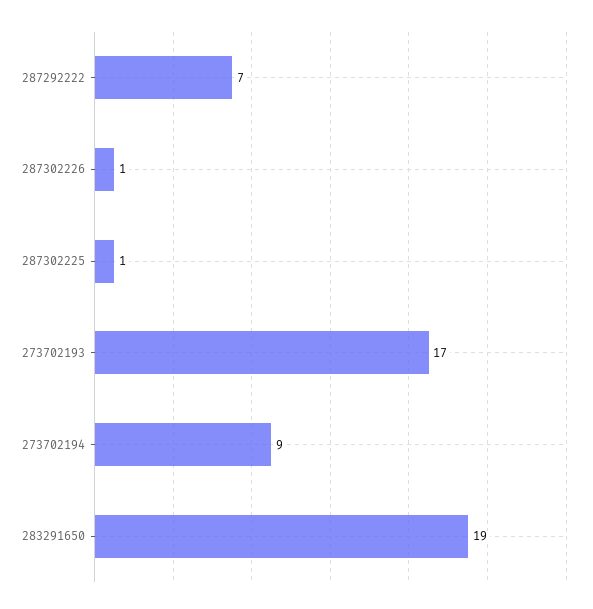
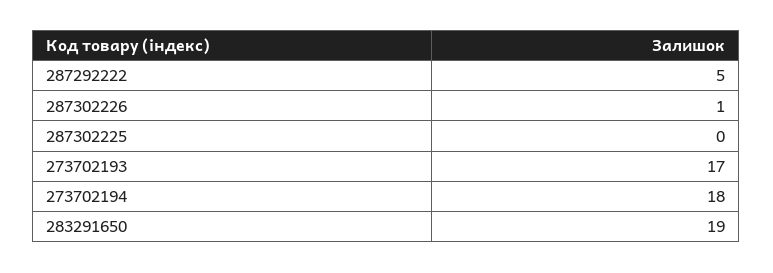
  {
-   "287292222": 7,
+   "287292222": 5,
    "287302226": 1,
-   "287302225": 1,
+   "287302225": 0,
    "273702193": 17,
-   "273702194": 9,
+   "273702194": 18,
    "283291650": 19
  }

